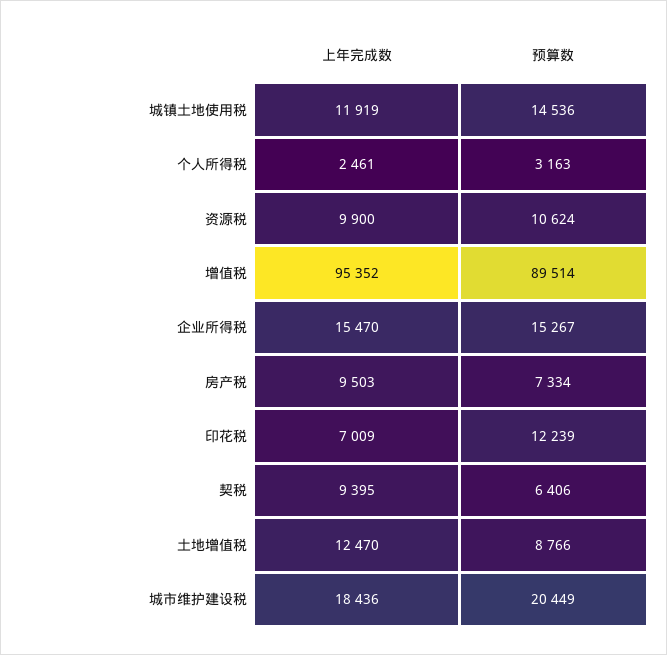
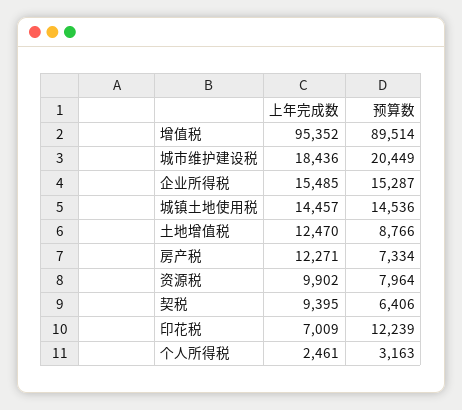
  {
    "上年完成数": {
-     "城镇土地使用税": 11919,
+     "城镇土地使用税": 14457,
      "个人所得税": 2461,
-     "资源税": 9900,
+     "资源税": 9902,
      "增值税": 95352,
-     "企业所得税": 15470,
+     "企业所得税": 15485,
-     "房产税": 9503,
+     "房产税": 12271,
      "印花税": 7009,
      "契税": 9395,
      "土地增值税": 12470,
      "城市维护建设税": 18436
    },
    "预算数": {
      "城镇土地使用税": 14536,
      "个人所得税": 3163,
-     "资源税": 10624,
+     "资源税": 7964,
      "增值税": 89514,
-     "企业所得税": 15267,
+     "企业所得税": 15287,
      "房产税": 7334,
      "印花税": 12239,
      "契税": 6406,
      "土地增值税": 8766,
      "城市维护建设税": 20449
    }
  }

